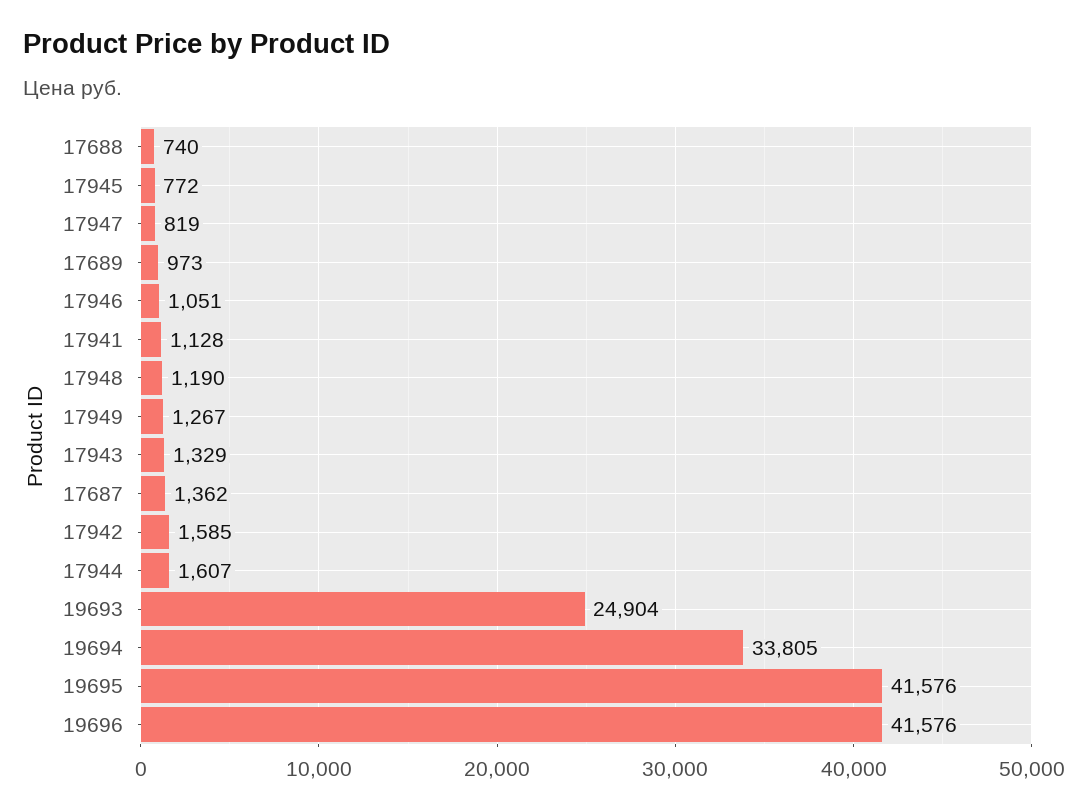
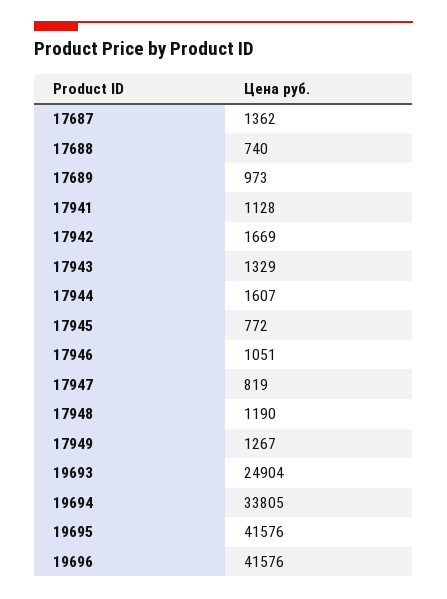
  {
    "17688": 740,
    "17945": 772,
    "17947": 819,
    "17689": 973,
    "17946": 1051,
    "17941": 1128,
    "17948": 1190,
    "17949": 1267,
    "17943": 1329,
    "17687": 1362,
-   "17942": 1585,
+   "17942": 1669,
    "17944": 1607,
    "19693": 24904,
    "19694": 33805,
    "19695": 41576,
    "19696": 41576
  }

